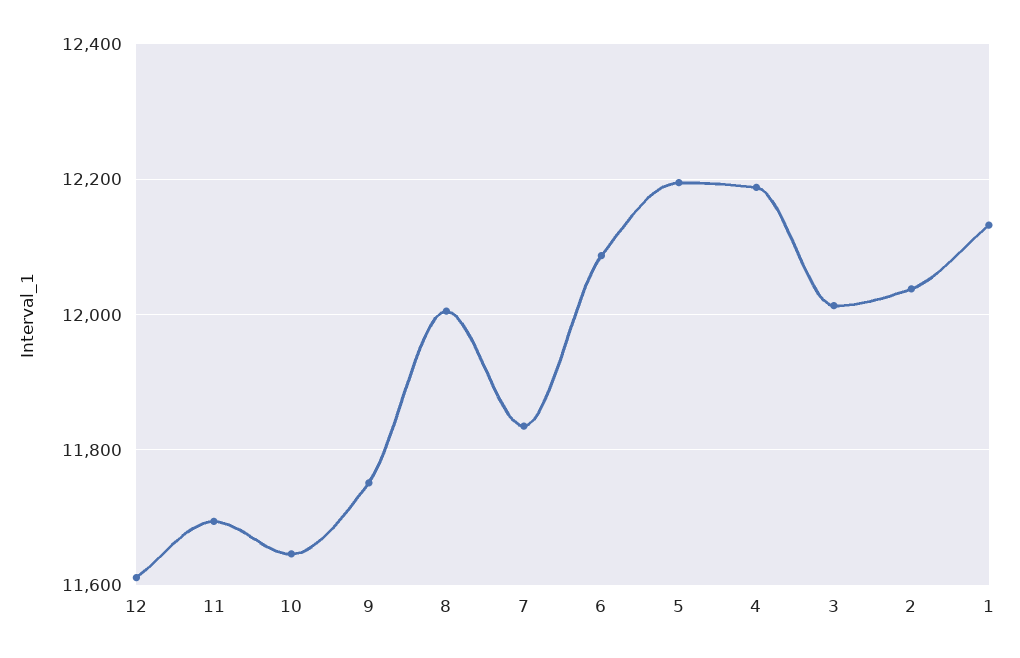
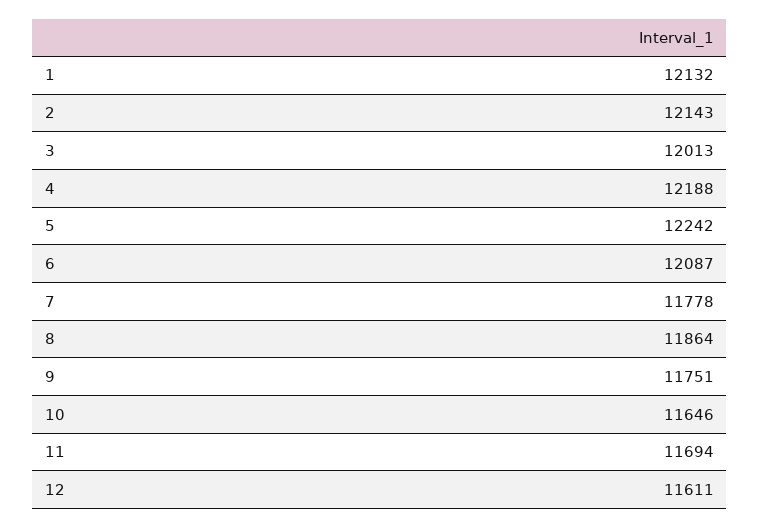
  {
    "12": 11611,
    "11": 11694,
    "10": 11646,
    "9": 11751,
-   "8": 12000,
+   "8": 11864,
-   "7": 11840,
+   "7": 11778,
    "6": 12087,
-   "5": 12200,
+   "5": 12242,
    "4": 12188,
    "3": 12013,
-   "2": 12040,
+   "2": 12143,
    "1": 12132
  }

